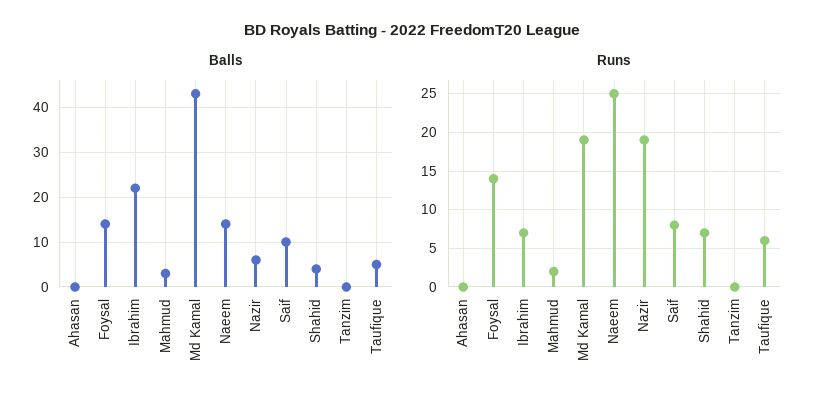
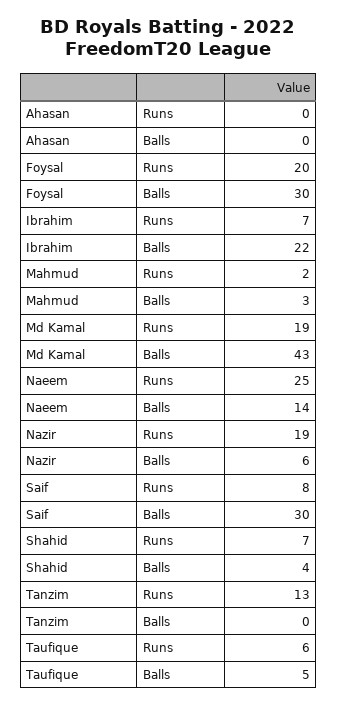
  {
    "Balls": {
      "Ahasan": 0,
-     "Foysal": 15,
+     "Foysal": 30,
      "Ibrahim": 22,
      "Mahmud": 3,
      "Md Kamal": 43,
      "Naeem": 14,
      "Nazir": 6,
-     "Saif": 10,
+     "Saif": 30,
      "Shahid": 4,
      "Tanzim": 0,
      "Taufique": 5
    },
    "Runs": {
      "Ahasan": 0,
-     "Foysal": 14,
+     "Foysal": 20,
      "Ibrahim": 7,
      "Mahmud": 2,
      "Md Kamal": 19,
      "Naeem": 25,
      "Nazir": 19,
      "Saif": 8,
      "Shahid": 7,
-     "Tanzim": 0,
+     "Tanzim": 13,
      "Taufique": 6
    }
  }

